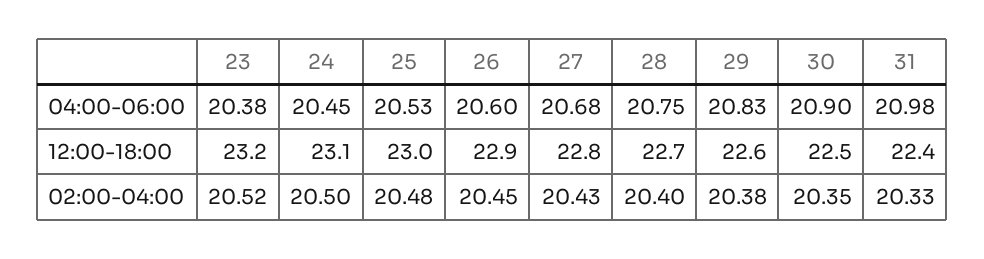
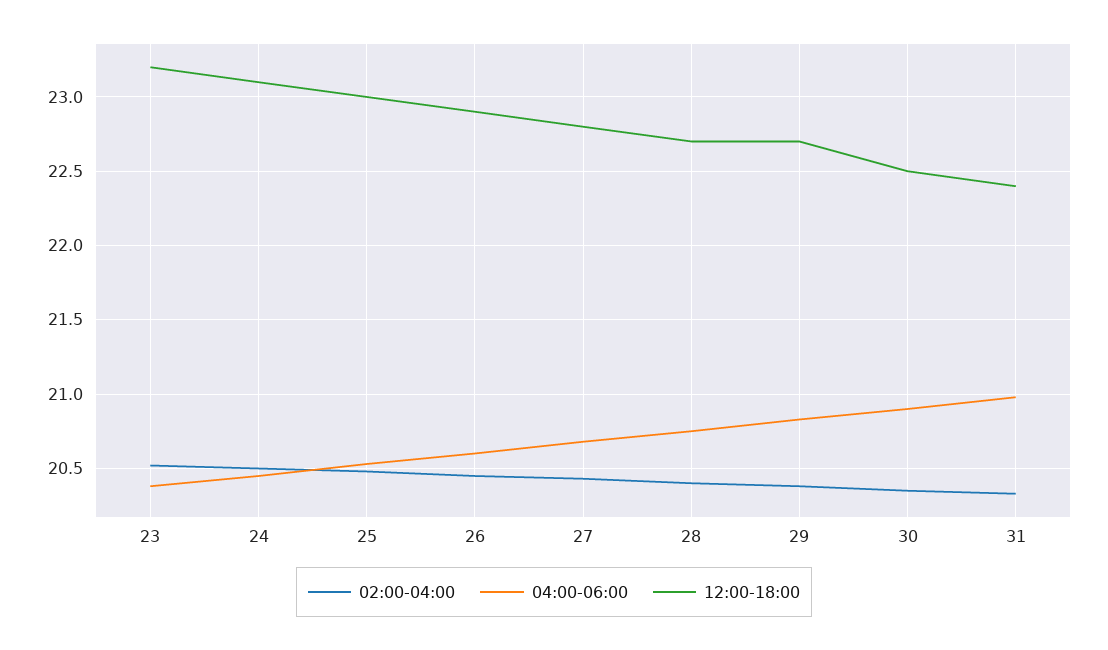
  {
    "04:00-06:00": {
      "23": 20.38,
      "24": 20.45,
      "25": 20.53,
      "26": 20.6,
      "27": 20.68,
      "28": 20.75,
      "29": 20.83,
      "30": 20.9,
      "31": 20.98
    },
    "12:00-18:00": {
      "23": 23.2,
      "24": 23.1,
      "25": 23,
      "26": 22.9,
      "27": 22.8,
      "28": 22.7,
-     "29": 22.6,
+     "29": 22.7,
      "30": 22.5,
      "31": 22.4
    },
    "02:00-04:00": {
      "23": 20.52,
      "24": 20.5,
      "25": 20.48,
      "26": 20.45,
      "27": 20.43,
      "28": 20.4,
      "29": 20.38,
      "30": 20.35,
      "31": 20.33
    }
  }

